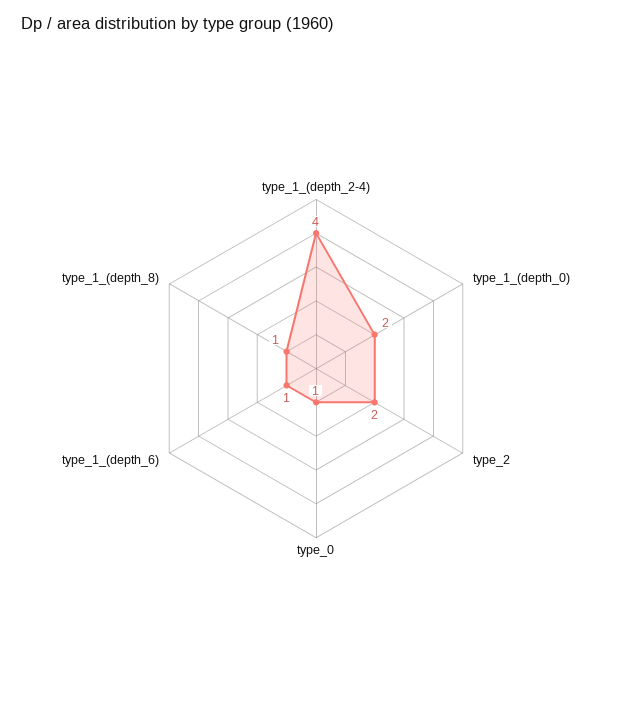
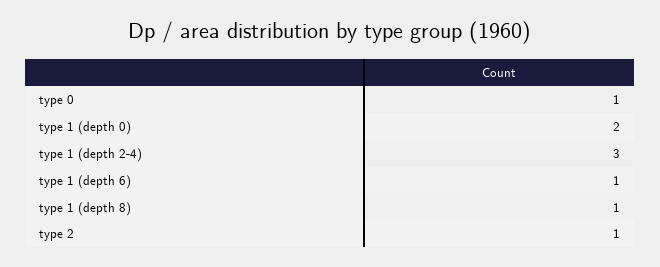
  {
-   "type_1_(depth_2-4)": 4,
+   "type_1_(depth_2-4)": 3,
    "type_1_(depth_0)": 2,
-   "type_2": 2,
+   "type_2": 1,
    "type_0": 1,
    "type_1_(depth_6)": 1,
    "type_1_(depth_8)": 1
  }

